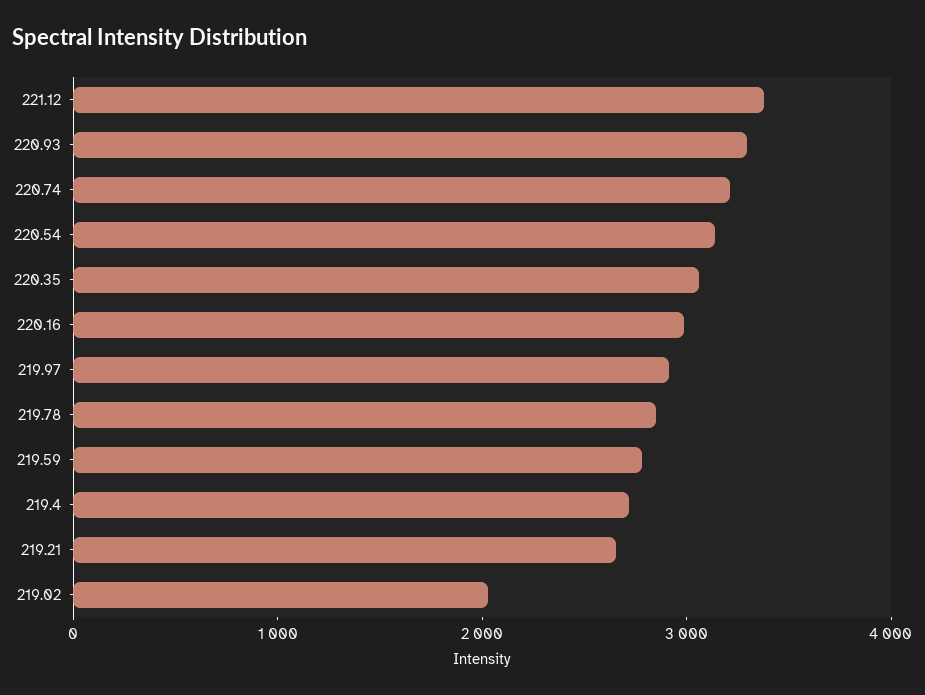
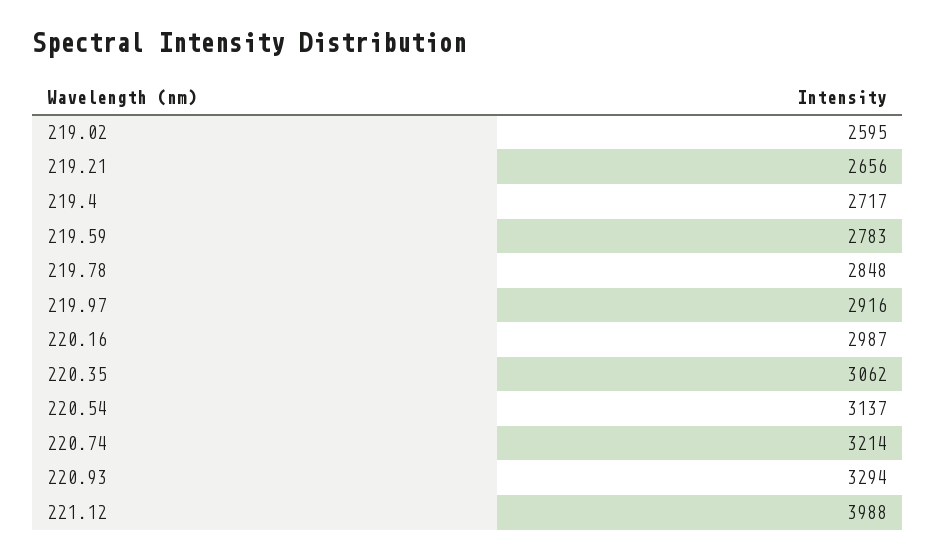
  {
-   "221.12": 3400,
+   "221.12": 3988,
    "220.93": 3294,
    "220.74": 3214,
    "220.54": 3137,
    "220.35": 3062,
    "220.16": 2987,
    "219.97": 2916,
    "219.78": 2848,
    "219.59": 2783,
    "219.4": 2717,
    "219.21": 2656,
-   "219.02": 2000
+   "219.02": 2595
  }

